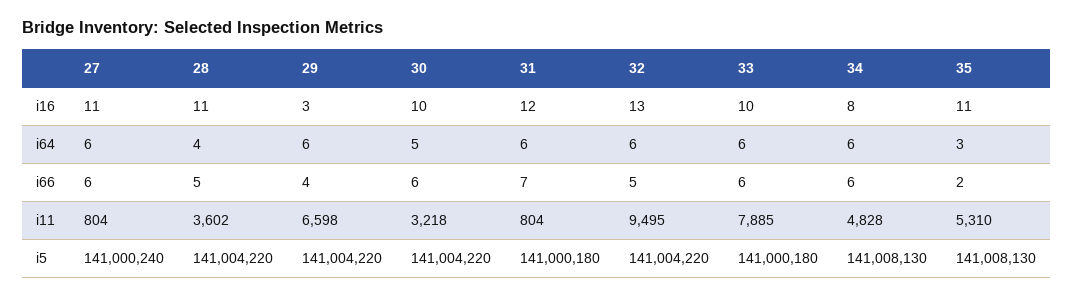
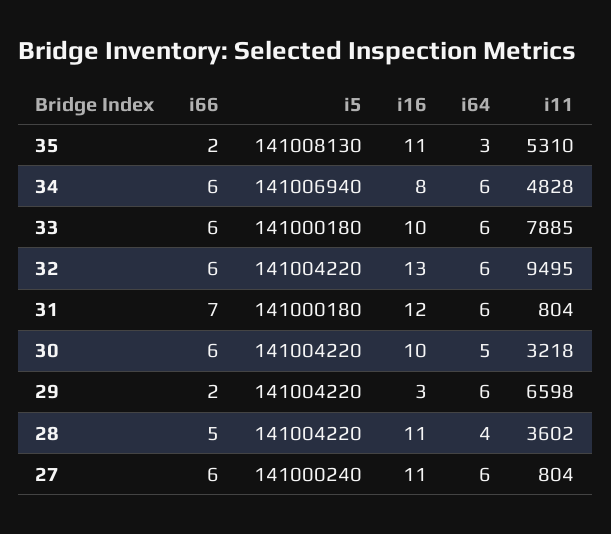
  {
    "27": {
      "i16": 11,
      "i64": 6,
      "i66": 6,
      "i11": 804,
      "i5": 141000240
    },
    "28": {
      "i16": 11,
      "i64": 4,
      "i66": 5,
      "i11": 3602,
      "i5": 141004220
    },
    "29": {
      "i16": 3,
      "i64": 6,
-     "i66": 4,
+     "i66": 2,
      "i11": 6598,
      "i5": 141004220
    },
    "30": {
      "i16": 10,
      "i64": 5,
      "i66": 6,
      "i11": 3218,
      "i5": 141004220
    },
    "31": {
      "i16": 12,
      "i64": 6,
      "i66": 7,
      "i11": 804,
      "i5": 141000180
    },
    "32": {
      "i16": 13,
      "i64": 6,
-     "i66": 5,
+     "i66": 6,
      "i11": 9495,
      "i5": 141004220
    },
    "33": {
      "i16": 10,
      "i64": 6,
      "i66": 6,
      "i11": 7885,
      "i5": 141000180
    },
    "34": {
      "i16": 8,
      "i64": 6,
      "i66": 6,
      "i11": 4828,
-     "i5": 141008130
+     "i5": 141006940
    },
    "35": {
      "i16": 11,
      "i64": 3,
      "i66": 2,
      "i11": 5310,
      "i5": 141008130
    }
  }

